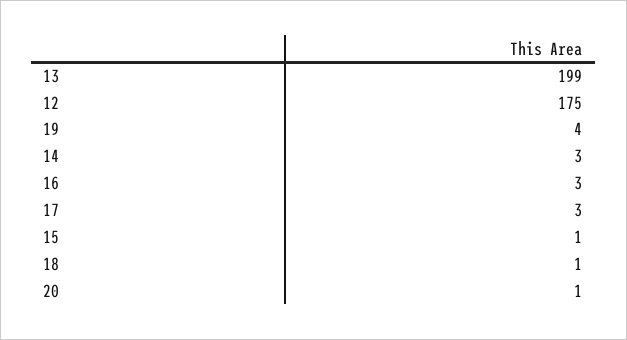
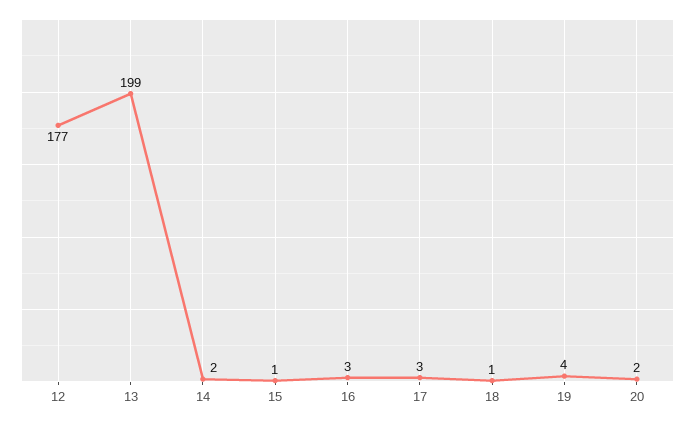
  {
    "13": 199,
-   "12": 175,
+   "12": 177,
    "19": 4,
-   "14": 3,
+   "14": 2,
    "16": 3,
    "17": 3,
    "15": 1,
    "18": 1,
-   "20": 1
+   "20": 2
  }

